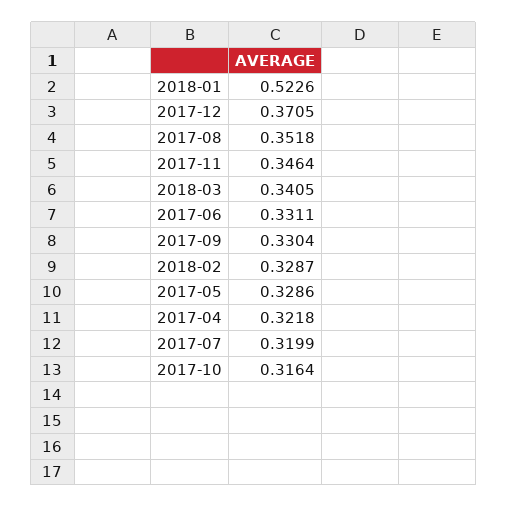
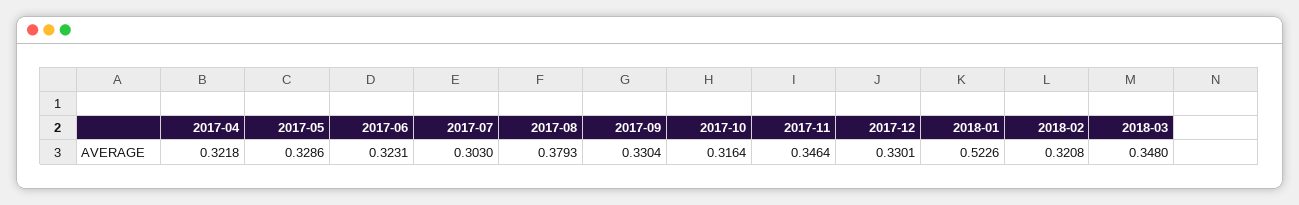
  {
    "2018-01": 0.5226,
-   "2017-12": 0.3705,
+   "2017-12": 0.3301,
-   "2017-08": 0.3518,
+   "2017-08": 0.3793,
    "2017-11": 0.3464,
-   "2018-03": 0.3405,
+   "2018-03": 0.348,
-   "2017-06": 0.3311,
+   "2017-06": 0.3231,
    "2017-09": 0.3304,
-   "2018-02": 0.3287,
+   "2018-02": 0.3208,
    "2017-05": 0.3286,
    "2017-04": 0.3218,
-   "2017-07": 0.3199,
+   "2017-07": 0.303,
    "2017-10": 0.3164
  }

